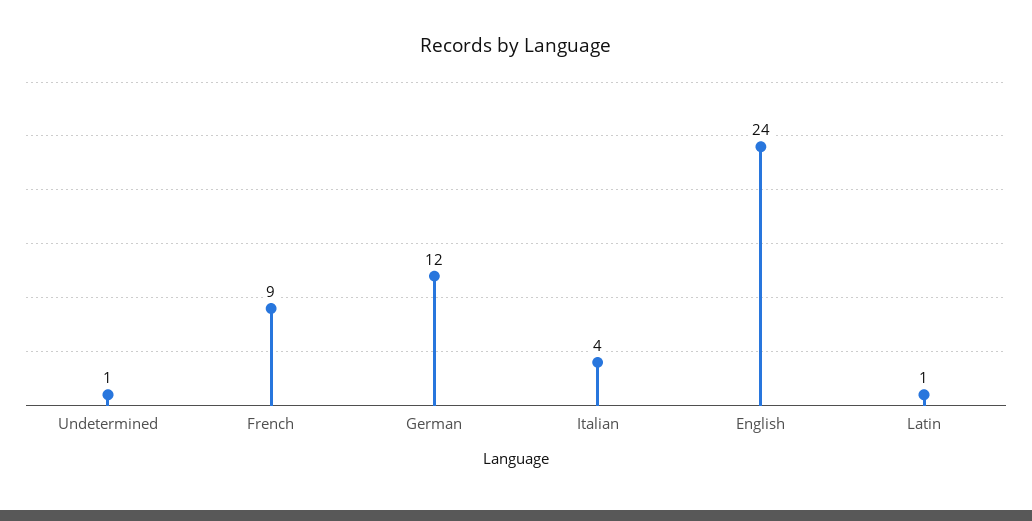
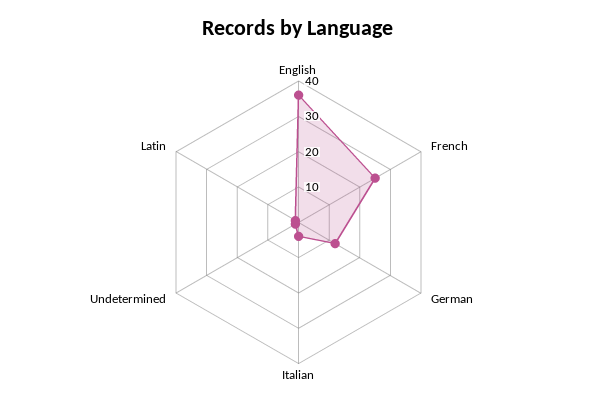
  {
    "Undetermined": 1,
-   "French": 9,
+   "French": 25,
    "German": 12,
    "Italian": 4,
-   "English": 24,
+   "English": 35,
    "Latin": 1
  }

